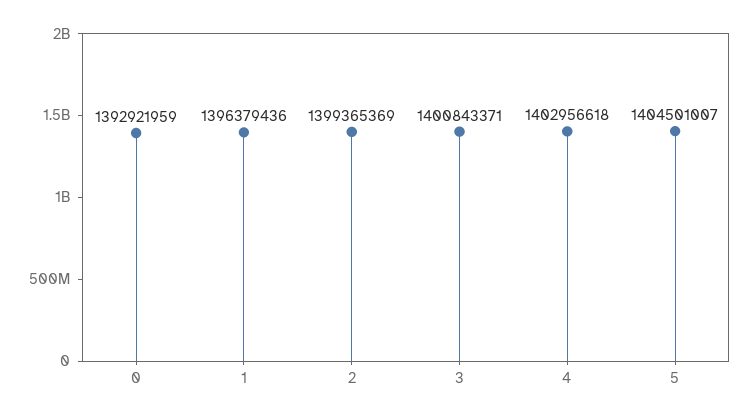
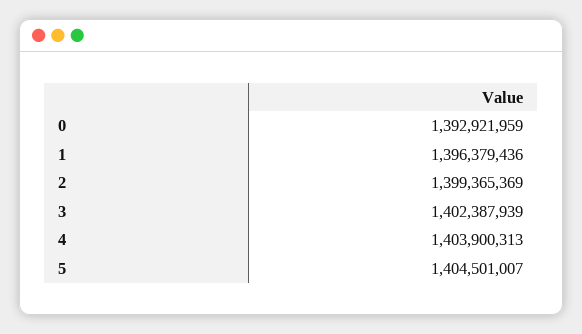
  {
    "0": 1392921959,
    "1": 1396379436,
    "2": 1399365369,
-   "3": 1400843371,
+   "3": 1402387939,
-   "4": 1402956618,
+   "4": 1403900313,
    "5": 1404501007
  }

